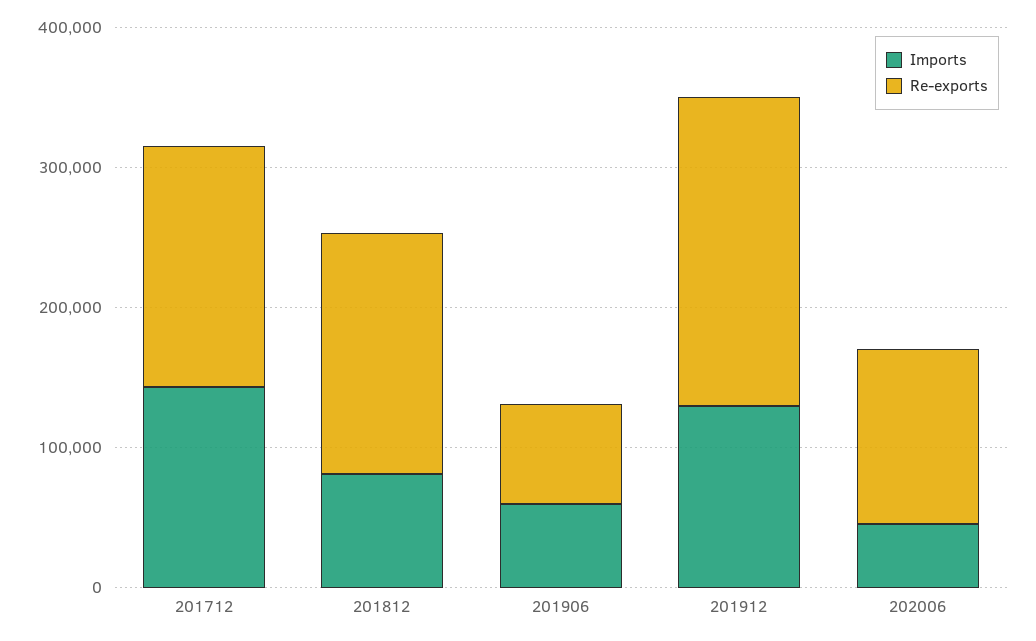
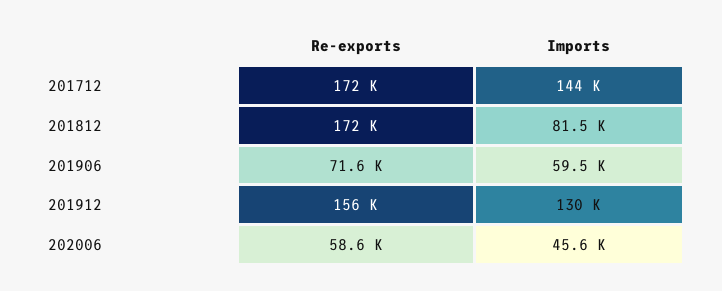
  {
    "Imports": {
      "201712": 144000,
      "201812": 81500,
      "201906": 59500,
      "201912": 130000,
      "202006": 45600
    },
    "Re-exports": {
      "201712": 172000,
      "201812": 172000,
      "201906": 71600,
-     "201912": 220000,
+     "201912": 156000,
-     "202006": 120000
+     "202006": 58600
    }
  }

